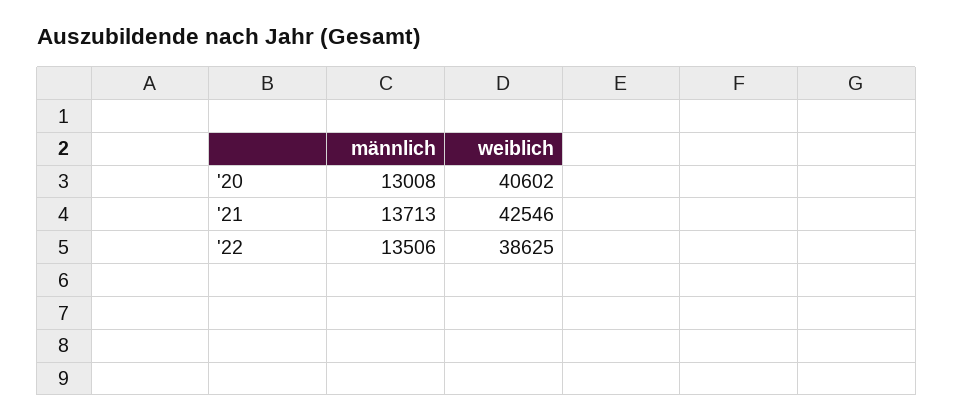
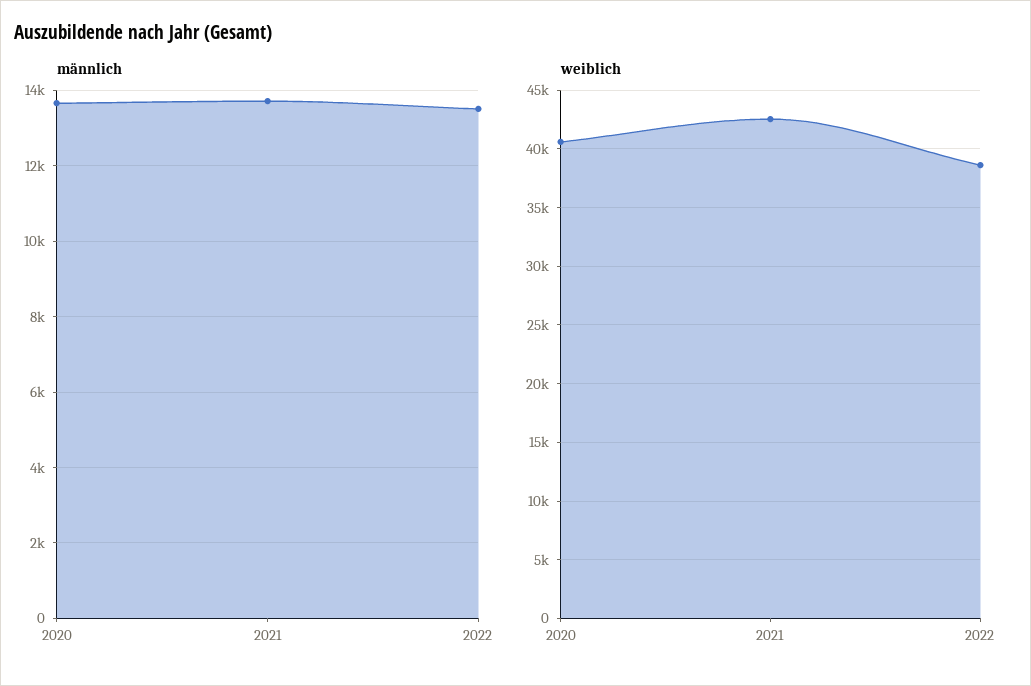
  {
    "männlich": {
-     "'20": 13008,
+     "'20": 13600,
      "'21": 13713,
      "'22": 13506
    },
    "weiblich": {
      "'20": 40602,
      "'21": 42546,
      "'22": 38625
    }
  }

